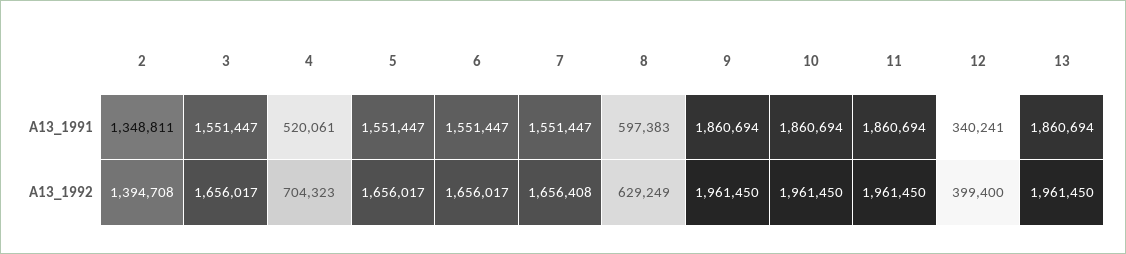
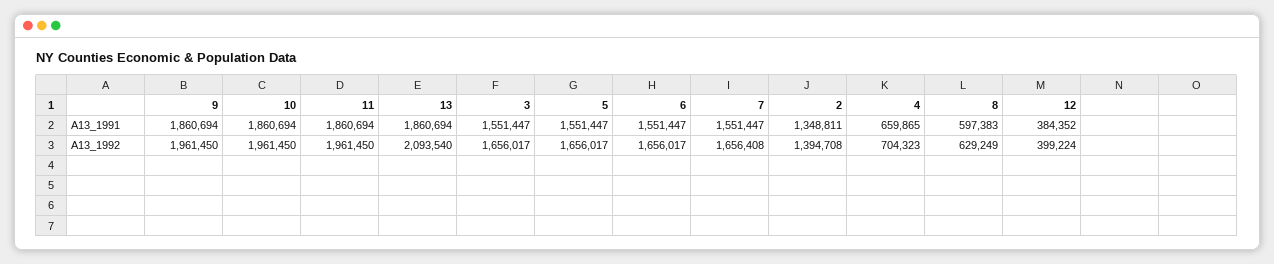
  {
    "2": {
      "A13_1991": 1348811,
      "A13_1992": 1394708
    },
    "3": {
      "A13_1991": 1551447,
      "A13_1992": 1656017
    },
    "4": {
-     "A13_1991": 520061,
+     "A13_1991": 659865,
      "A13_1992": 704323
    },
    "5": {
      "A13_1991": 1551447,
      "A13_1992": 1656017
    },
    "6": {
      "A13_1991": 1551447,
      "A13_1992": 1656017
    },
    "7": {
      "A13_1991": 1551447,
      "A13_1992": 1656408
    },
    "8": {
      "A13_1991": 597383,
      "A13_1992": 629249
    },
    "9": {
      "A13_1991": 1860694,
      "A13_1992": 1961450
    },
    "10": {
      "A13_1991": 1860694,
      "A13_1992": 1961450
    },
    "11": {
      "A13_1991": 1860694,
      "A13_1992": 1961450
    },
    "12": {
-     "A13_1991": 340241,
+     "A13_1991": 384352,
-     "A13_1992": 399400
+     "A13_1992": 399224
    },
    "13": {
      "A13_1991": 1860694,
-     "A13_1992": 1961450
+     "A13_1992": 2093540
    }
  }

